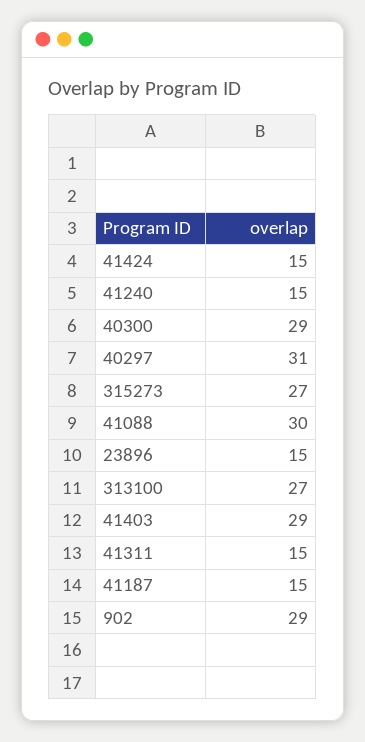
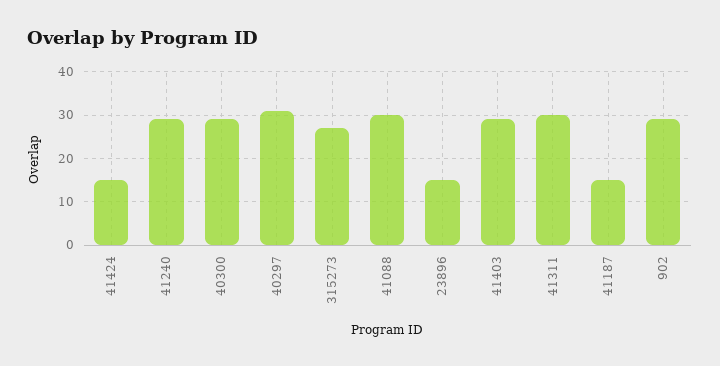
  {
    "41424": 15,
-   "41240": 15,
+   "41240": 30,
    "40300": 29,
    "40297": 31,
    "315273": 27,
    "41088": 30,
    "23896": 15,
-   "313100": 27,
    "41403": 29,
-   "41311": 15,
+   "41311": 30,
    "41187": 15,
    "902": 29
  }

